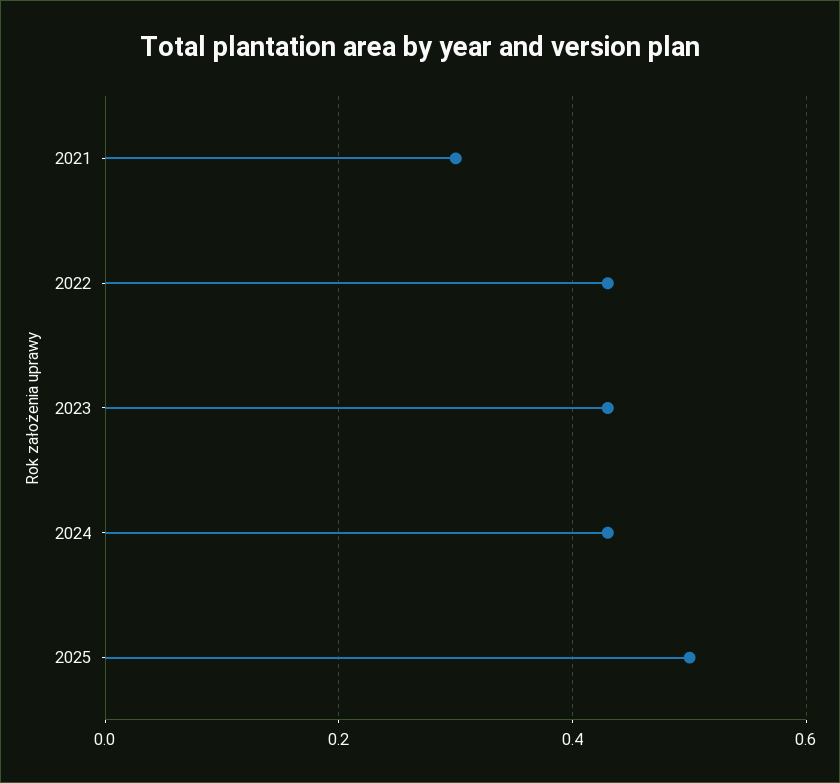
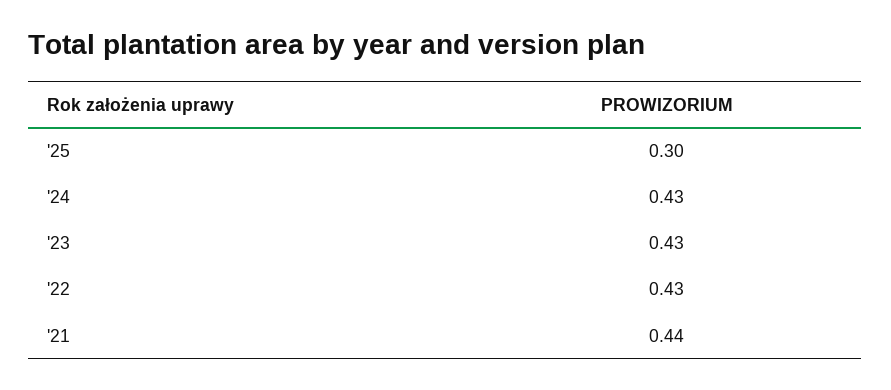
  {
-   "2021": 0.3,
+   "2021": 0.44,
    "2022": 0.43,
    "2023": 0.43,
    "2024": 0.43,
-   "2025": 0.5
+   "2025": 0.3
  }

